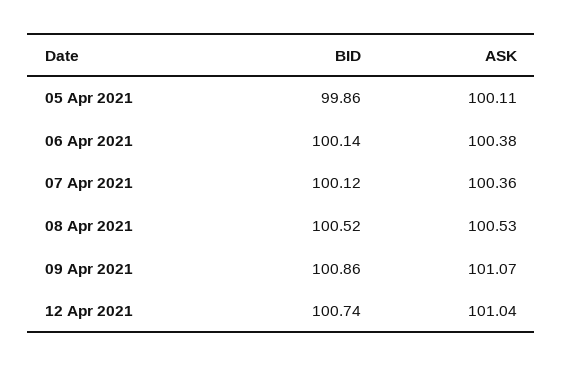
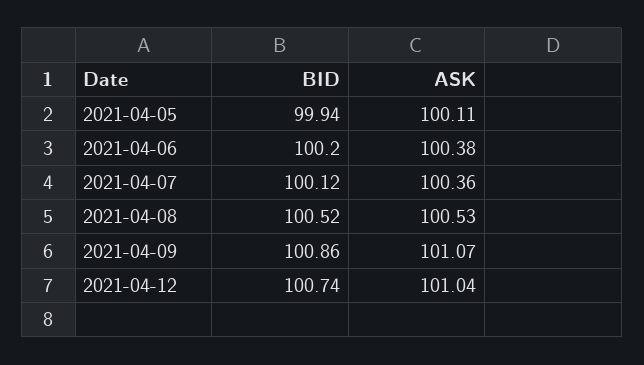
  {
    "BID": {
-     "05 Apr 2021": 99.86,
+     "05 Apr 2021": 99.94,
-     "06 Apr 2021": 100.14,
+     "06 Apr 2021": 100.2,
      "07 Apr 2021": 100.12,
      "08 Apr 2021": 100.52,
      "09 Apr 2021": 100.86,
      "12 Apr 2021": 100.74
    },
    "ASK": {
      "05 Apr 2021": 100.11,
      "06 Apr 2021": 100.38,
      "07 Apr 2021": 100.36,
      "08 Apr 2021": 100.53,
      "09 Apr 2021": 101.07,
      "12 Apr 2021": 101.04
    }
  }

